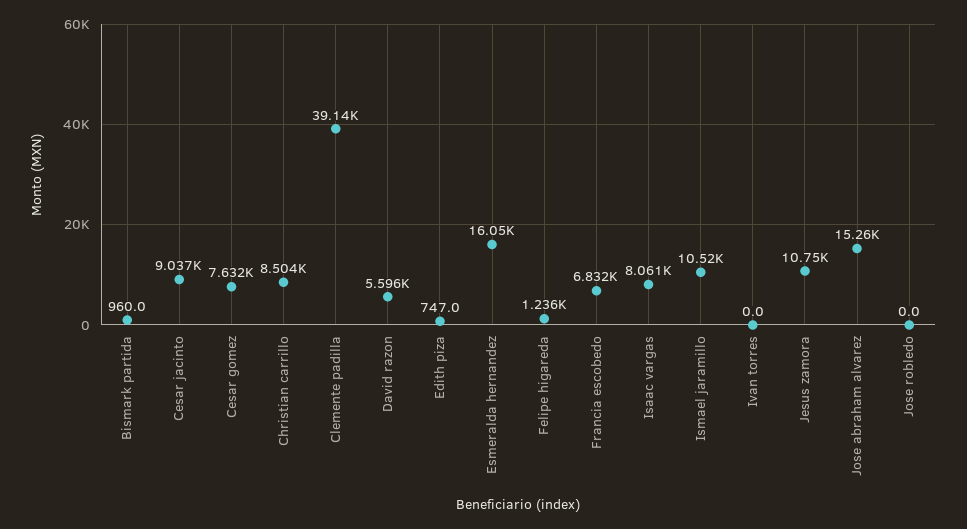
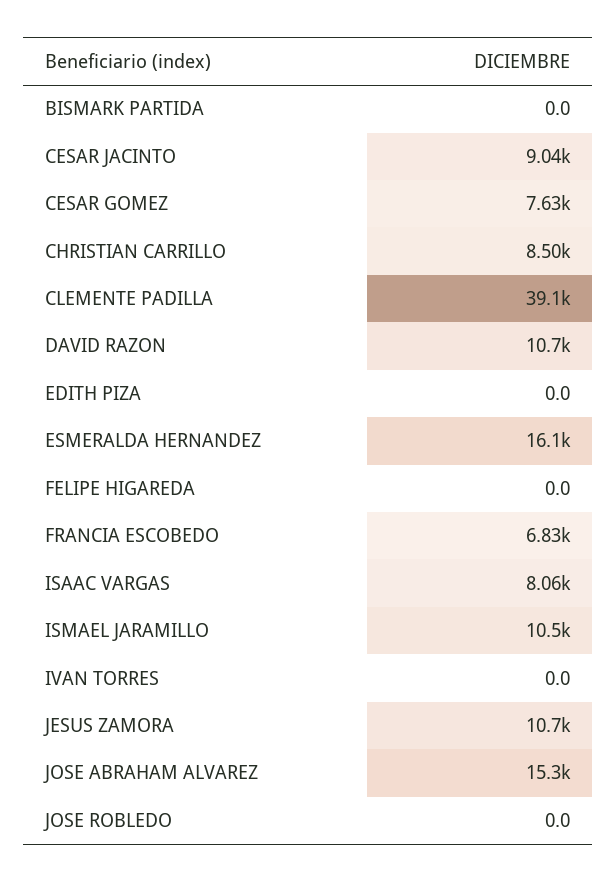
  {
-   "Bismark partida": 960,
+   "Bismark partida": 0,
    "Cesar jacinto": 9037,
    "Cesar gomez": 7632,
    "Christian carrillo": 8504,
    "Clemente padilla": 39140,
-   "David razon": 5596,
+   "David razon": 10700,
-   "Edith piza": 747,
+   "Edith piza": 0,
    "Esmeralda hernandez": 16050,
-   "Felipe higareda": 1236,
+   "Felipe higareda": 0,
    "Francia escobedo": 6832,
    "Isaac vargas": 8061,
    "Ismael jaramillo": 10520,
    "Ivan torres": 0,
    "Jesus zamora": 10750,
    "Jose abraham alvarez": 15260,
    "Jose robledo": 0
  }

